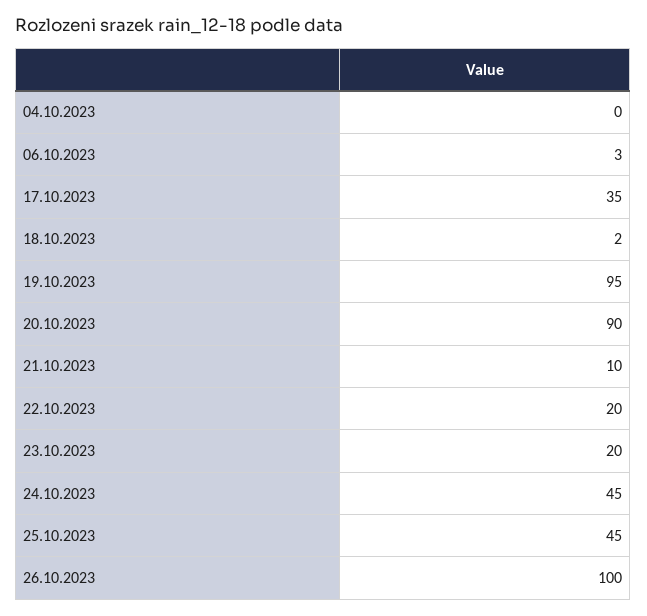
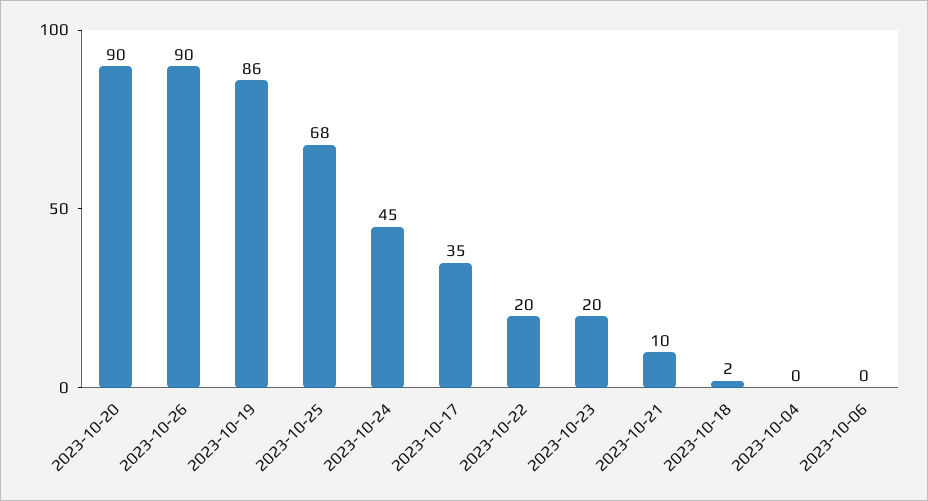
  {
    "04.10.2023": 0,
-   "06.10.2023": 3,
+   "06.10.2023": 0,
    "17.10.2023": 35,
    "18.10.2023": 2,
-   "19.10.2023": 95,
+   "19.10.2023": 86,
    "20.10.2023": 90,
    "21.10.2023": 10,
    "22.10.2023": 20,
    "23.10.2023": 20,
    "24.10.2023": 45,
-   "25.10.2023": 45,
+   "25.10.2023": 68,
-   "26.10.2023": 100
+   "26.10.2023": 90
  }

